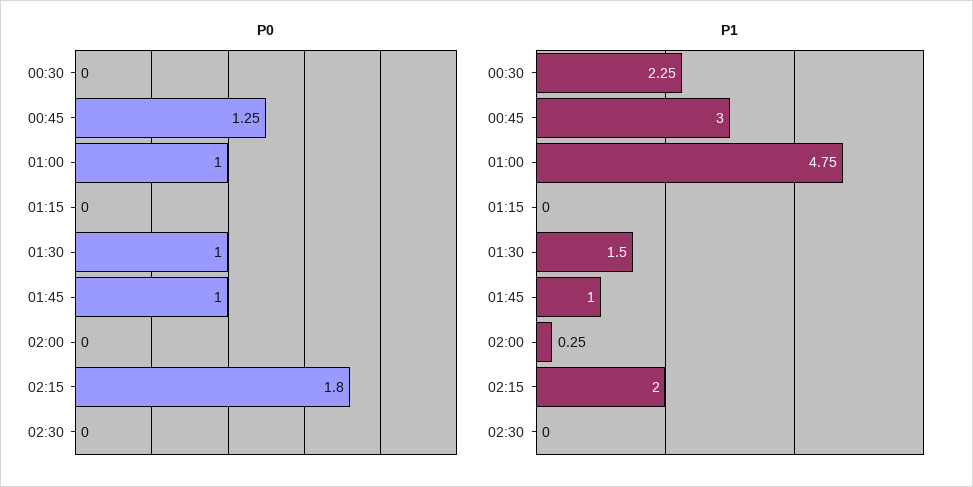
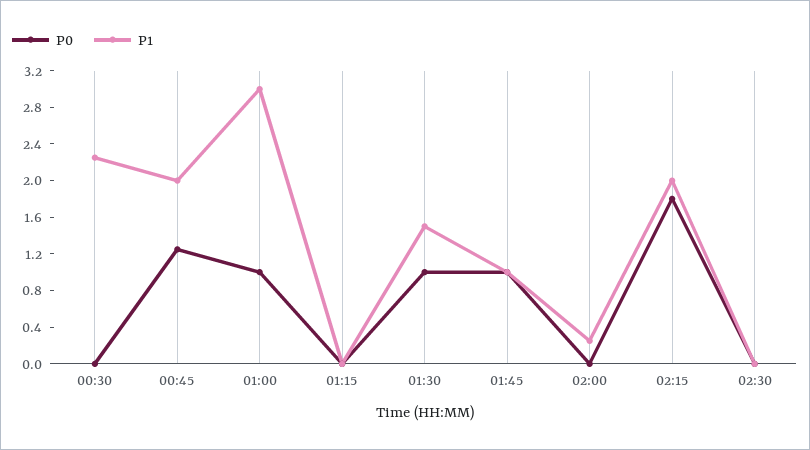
  {
    "P0": {
      "00:30": 0,
      "00:45": 1.25,
      "01:00": 1,
      "01:15": 0,
      "01:30": 1,
      "01:45": 1,
      "02:00": 0,
      "02:15": 1.8,
      "02:30": 0
    },
    "P1": {
      "00:30": 2.25,
-     "00:45": 3,
+     "00:45": 2,
-     "01:00": 4.75,
+     "01:00": 3,
      "01:15": 0,
      "01:30": 1.5,
      "01:45": 1,
      "02:00": 0.25,
      "02:15": 2,
      "02:30": 0
    }
  }

